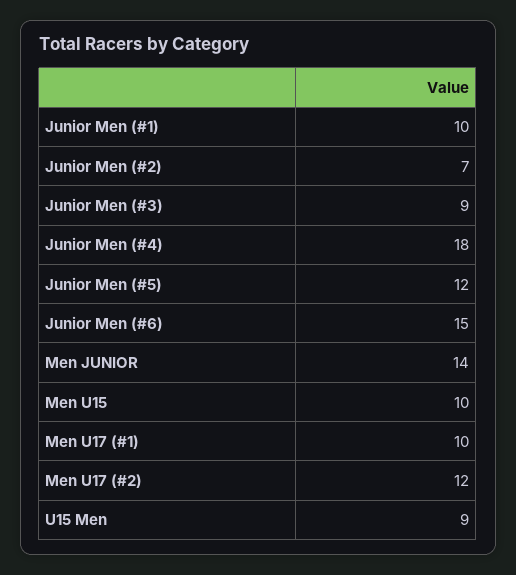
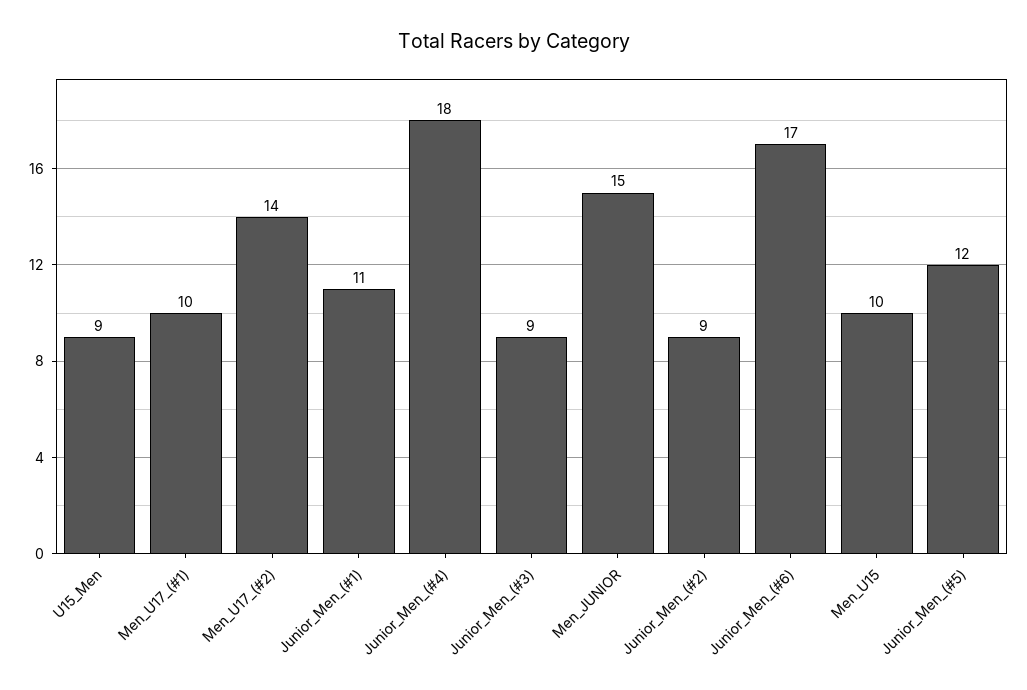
  {
-   "Junior Men (#1)": 10,
+   "Junior Men (#1)": 11,
-   "Junior Men (#2)": 7,
+   "Junior Men (#2)": 9,
    "Junior Men (#3)": 9,
    "Junior Men (#4)": 18,
    "Junior Men (#5)": 12,
-   "Junior Men (#6)": 15,
+   "Junior Men (#6)": 17,
-   "Men JUNIOR": 14,
+   "Men JUNIOR": 15,
    "Men U15": 10,
    "Men U17 (#1)": 10,
-   "Men U17 (#2)": 12,
+   "Men U17 (#2)": 14,
    "U15 Men": 9
  }

